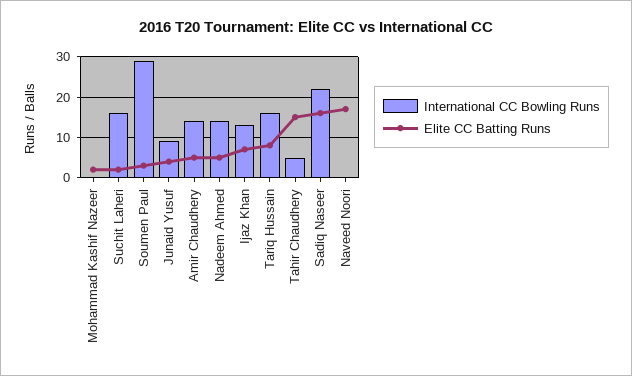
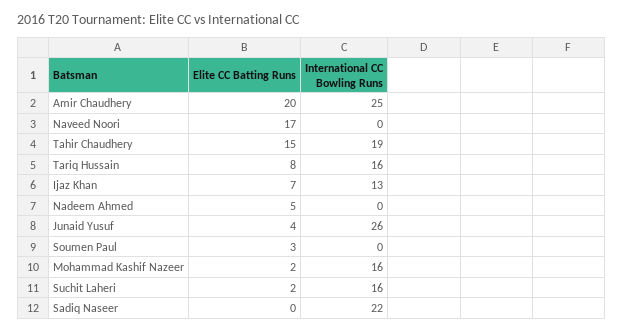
  {
    "International CC Bowling Runs": {
-     "Mohammad Kashif Nazeer": 0,
+     "Mohammad Kashif Nazeer": 16,
      "Suchit Laheri": 16,
-     "Soumen Paul": 30,
+     "Soumen Paul": 0,
-     "Junaid Yusuf": 10,
+     "Junaid Yusuf": 26,
-     "Amir Chaudhery": 15,
+     "Amir Chaudhery": 25,
-     "Nadeem Ahmed": 15,
+     "Nadeem Ahmed": 0,
      "Ijaz Khan": 13,
      "Tariq Hussain": 16,
-     "Tahir Chaudhery": 5,
+     "Tahir Chaudhery": 19,
      "Sadiq Naseer": 22,
      "Naveed Noori": 0
    },
    "Elite CC Batting Runs": {
      "Mohammad Kashif Nazeer": 2,
      "Suchit Laheri": 2,
      "Soumen Paul": 3,
      "Junaid Yusuf": 4,
-     "Amir Chaudhery": 5,
+     "Amir Chaudhery": 20,
      "Nadeem Ahmed": 5,
      "Ijaz Khan": 7,
      "Tariq Hussain": 8,
      "Tahir Chaudhery": 15,
-     "Sadiq Naseer": 15,
+     "Sadiq Naseer": 0,
      "Naveed Noori": 17
    }
  }

